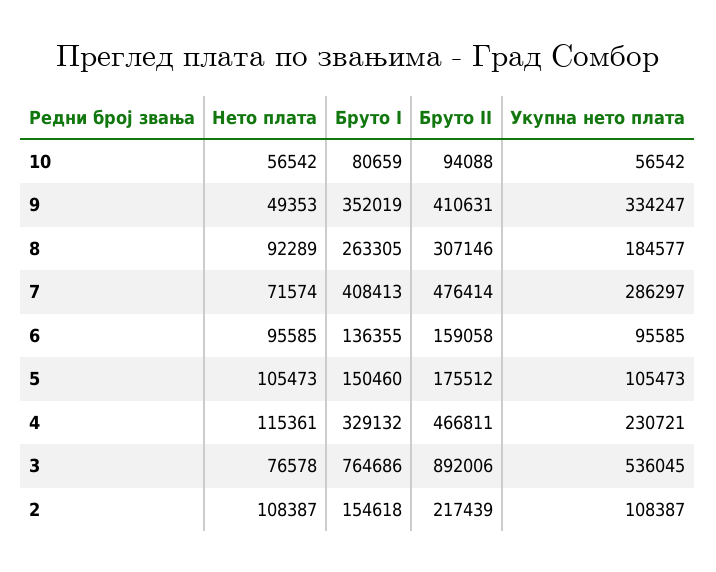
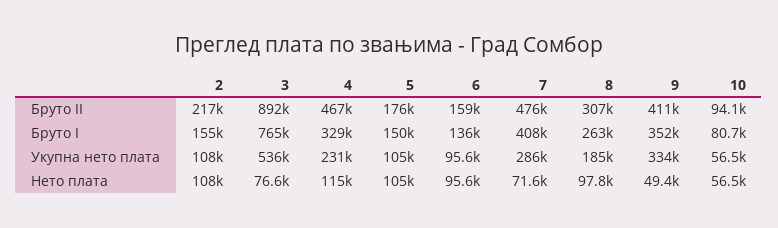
  {
    "Нето плата": {
      "10": 56542,
      "9": 49353,
-     "8": 92289,
+     "8": 97800,
      "7": 71574,
      "6": 95585,
      "5": 105473,
      "4": 115361,
      "3": 76578,
      "2": 108387
    },
    "Бруто I": {
      "10": 80659,
      "9": 352019,
      "8": 263305,
      "7": 408413,
      "6": 136355,
      "5": 150460,
      "4": 329132,
      "3": 764686,
      "2": 154618
    },
    "Бруто II": {
      "10": 94088,
      "9": 410631,
      "8": 307146,
      "7": 476414,
      "6": 159058,
      "5": 175512,
      "4": 466811,
      "3": 892006,
      "2": 217439
    },
    "Укупна нето плата": {
      "10": 56542,
      "9": 334247,
      "8": 184577,
      "7": 286297,
      "6": 95585,
      "5": 105473,
      "4": 230721,
      "3": 536045,
      "2": 108387
    }
  }

